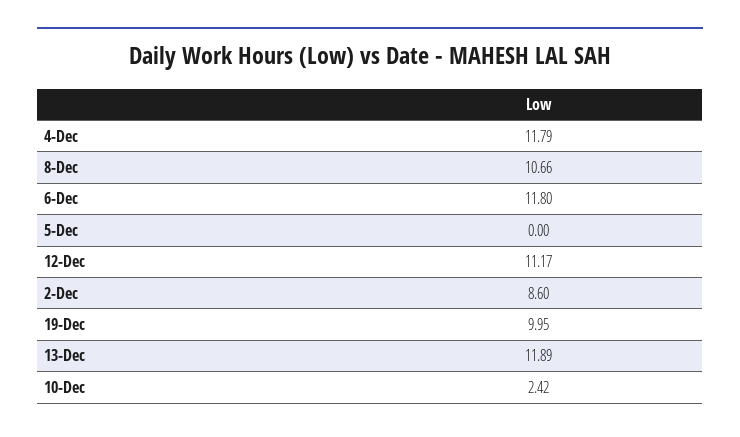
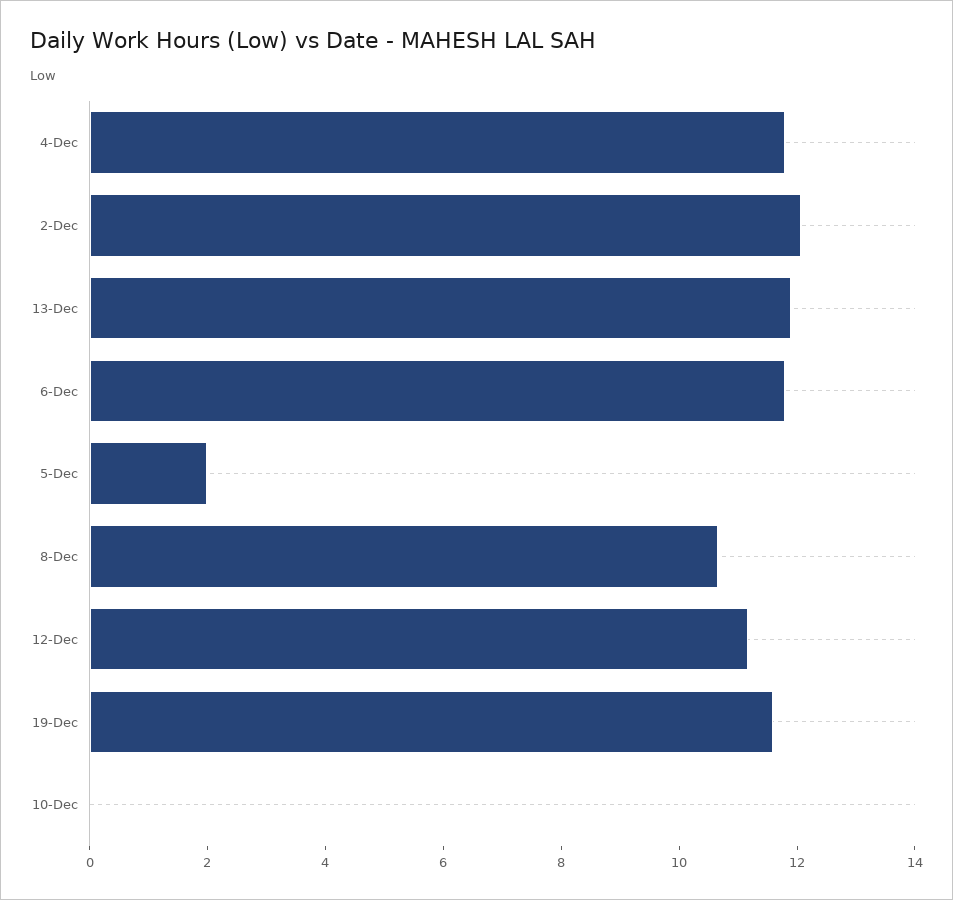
  {
    "4-Dec": 11.79,
    "8-Dec": 10.66,
    "6-Dec": 11.8,
-   "5-Dec": 0,
+   "5-Dec": 2,
    "12-Dec": 11.17,
-   "2-Dec": 8.6,
+   "2-Dec": 12,
-   "19-Dec": 9.95,
+   "19-Dec": 11.5,
    "13-Dec": 11.89,
-   "10-Dec": 2.42
+   "10-Dec": 0
  }

